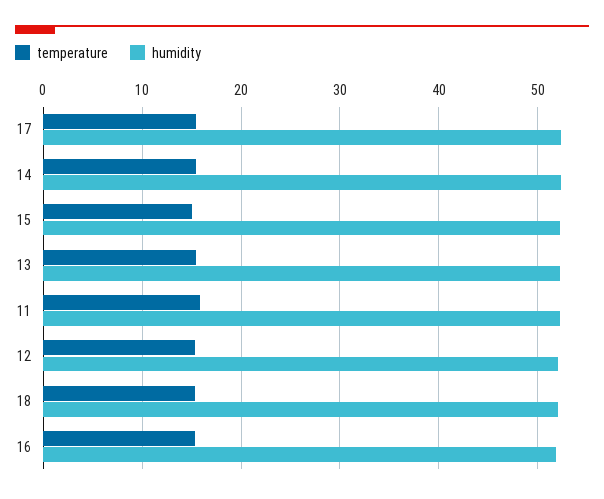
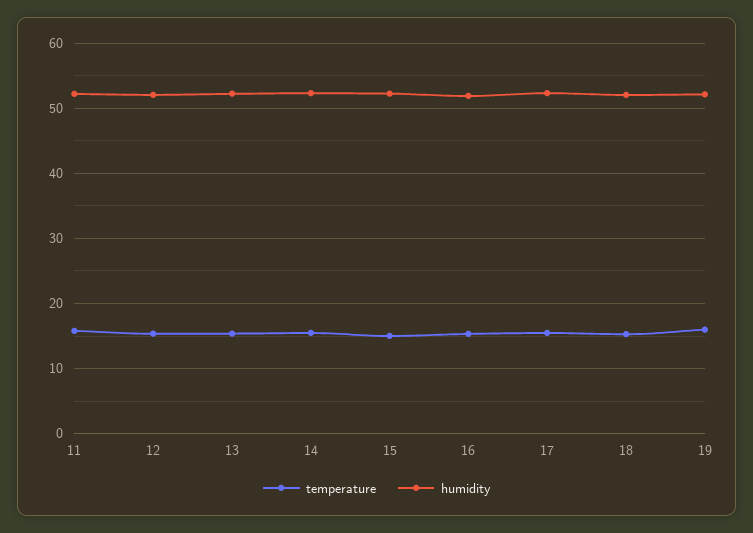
  {
    "temperature": {
      "17": 15,
      "14": 15,
      "15": 15,
      "13": 15,
      "11": 16,
      "12": 15,
      "18": 15,
-     "16": 15
+     "16": 15,
+     "19": 16
    },
    "humidity": {
      "17": 52,
      "14": 52,
      "15": 52,
      "13": 52,
      "11": 52,
      "12": 52,
      "18": 52,
-     "16": 52
+     "16": 52,
+     "19": 52
    }
  }

